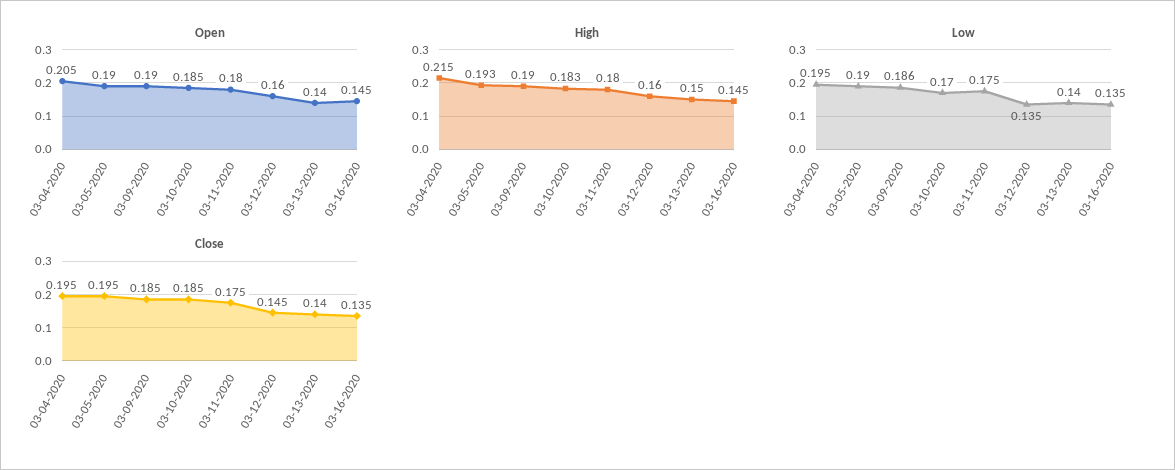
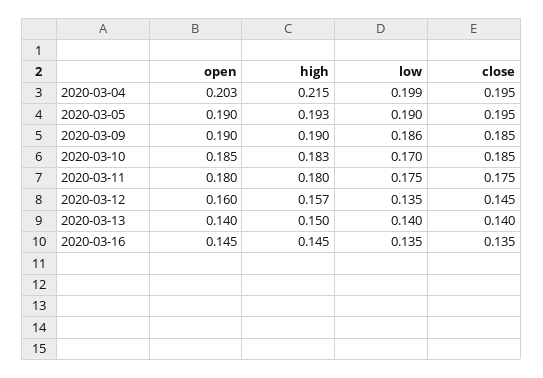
  {
    "Open": {
-     "03-04-2020": 0.205,
+     "03-04-2020": 0.203,
      "03-05-2020": 0.19,
      "03-09-2020": 0.19,
      "03-10-2020": 0.185,
      "03-11-2020": 0.18,
      "03-12-2020": 0.16,
      "03-13-2020": 0.14,
      "03-16-2020": 0.145
    },
    "High": {
      "03-04-2020": 0.215,
      "03-05-2020": 0.193,
      "03-09-2020": 0.19,
      "03-10-2020": 0.183,
      "03-11-2020": 0.18,
-     "03-12-2020": 0.16,
+     "03-12-2020": 0.157,
      "03-13-2020": 0.15,
      "03-16-2020": 0.145
    },
    "Low": {
-     "03-04-2020": 0.195,
+     "03-04-2020": 0.199,
      "03-05-2020": 0.19,
      "03-09-2020": 0.186,
      "03-10-2020": 0.17,
      "03-11-2020": 0.175,
      "03-12-2020": 0.135,
      "03-13-2020": 0.14,
      "03-16-2020": 0.135
    },
    "Close": {
      "03-04-2020": 0.195,
      "03-05-2020": 0.195,
      "03-09-2020": 0.185,
      "03-10-2020": 0.185,
      "03-11-2020": 0.175,
      "03-12-2020": 0.145,
      "03-13-2020": 0.14,
      "03-16-2020": 0.135
    }
  }

